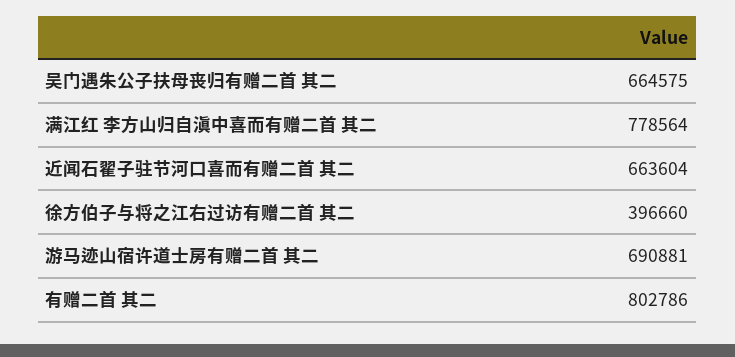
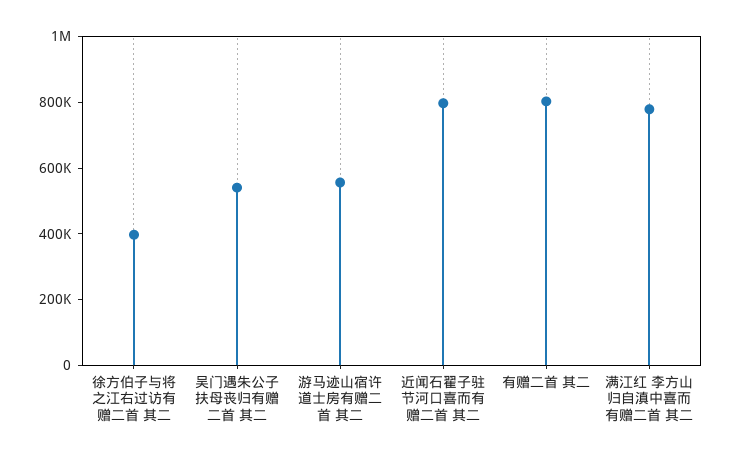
  {
-   "吴门遇朱公子扶母丧归有赠二首 其二": 664575,
+   "吴门遇朱公子扶母丧归有赠二首 其二": 550000,
    "满江红 李方山归自滇中喜而有赠二首 其二": 778564,
-   "近闻石翟子驻节河口喜而有赠二首 其二": 663604,
+   "近闻石翟子驻节河口喜而有赠二首 其二": 800000,
    "徐方伯子与将之江右过访有赠二首 其二": 396660,
-   "游马迹山宿许道士房有赠二首 其二": 690881,
+   "游马迹山宿许道士房有赠二首 其二": 550000,
    "有赠二首 其二": 802786
  }

